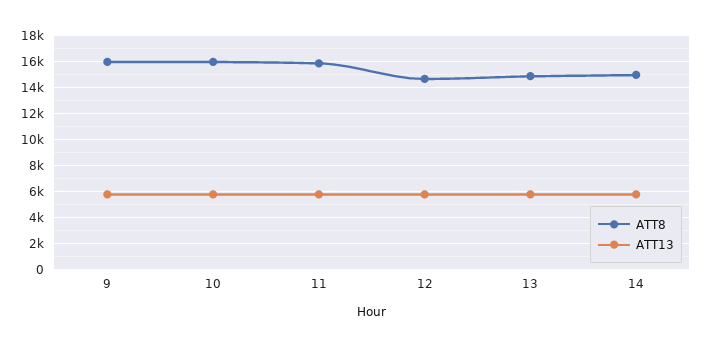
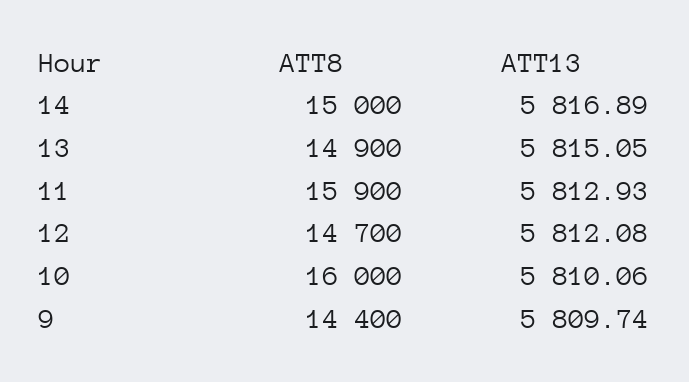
  {
    "ATT8": {
-     "9": 16000,
+     "9": 14400,
      "10": 16000,
      "11": 15900,
      "12": 14700,
      "13": 14900,
      "14": 15000
    },
    "ATT13": {
      "9": 5809.74,
      "10": 5810.06,
      "11": 5812.93,
      "12": 5812.08,
      "13": 5815.05,
      "14": 5816.89
    }
  }

